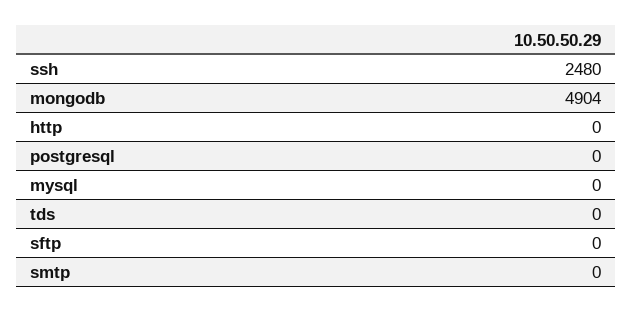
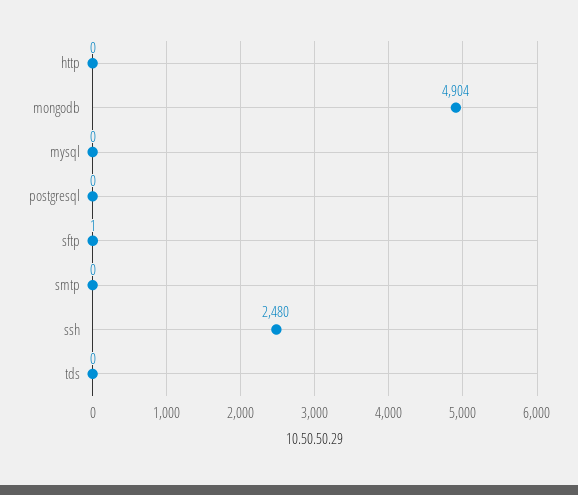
  {
    "ssh": 2480,
    "mongodb": 4904,
    "http": 0,
    "postgresql": 0,
    "mysql": 0,
    "tds": 0,
-   "sftp": 0,
+   "sftp": 1,
    "smtp": 0
  }

